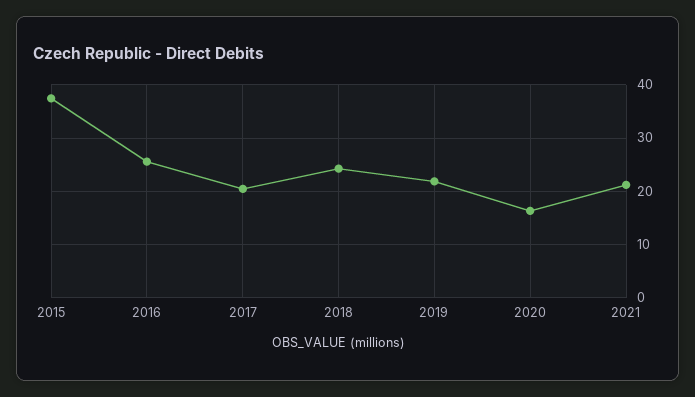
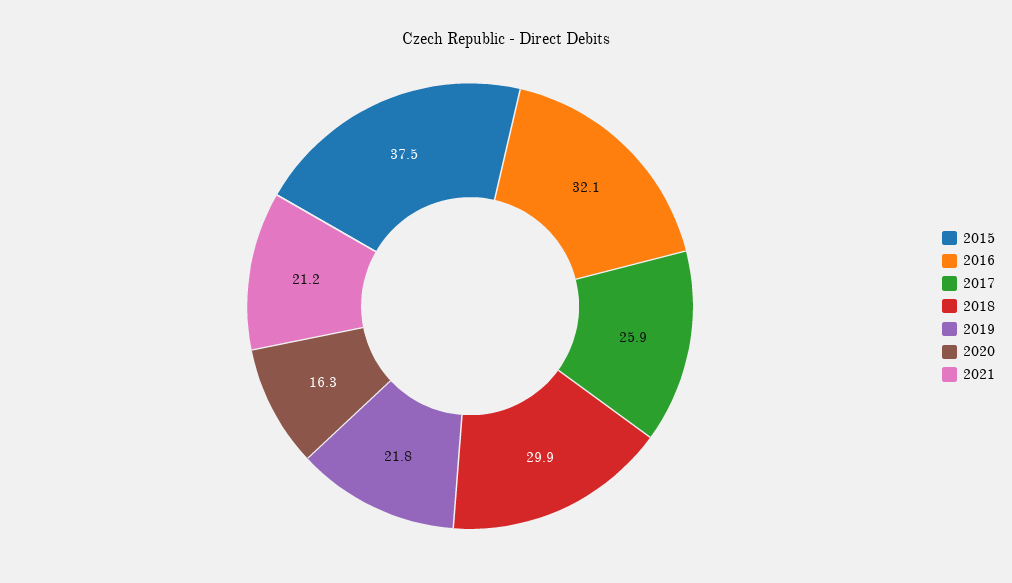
  {
    "2015": 37.5,
-   "2016": 26,
+   "2016": 32.1,
-   "2017": 20,
+   "2017": 25.9,
-   "2018": 24,
+   "2018": 29.9,
    "2019": 21.8,
    "2020": 16.3,
    "2021": 21.2
  }

